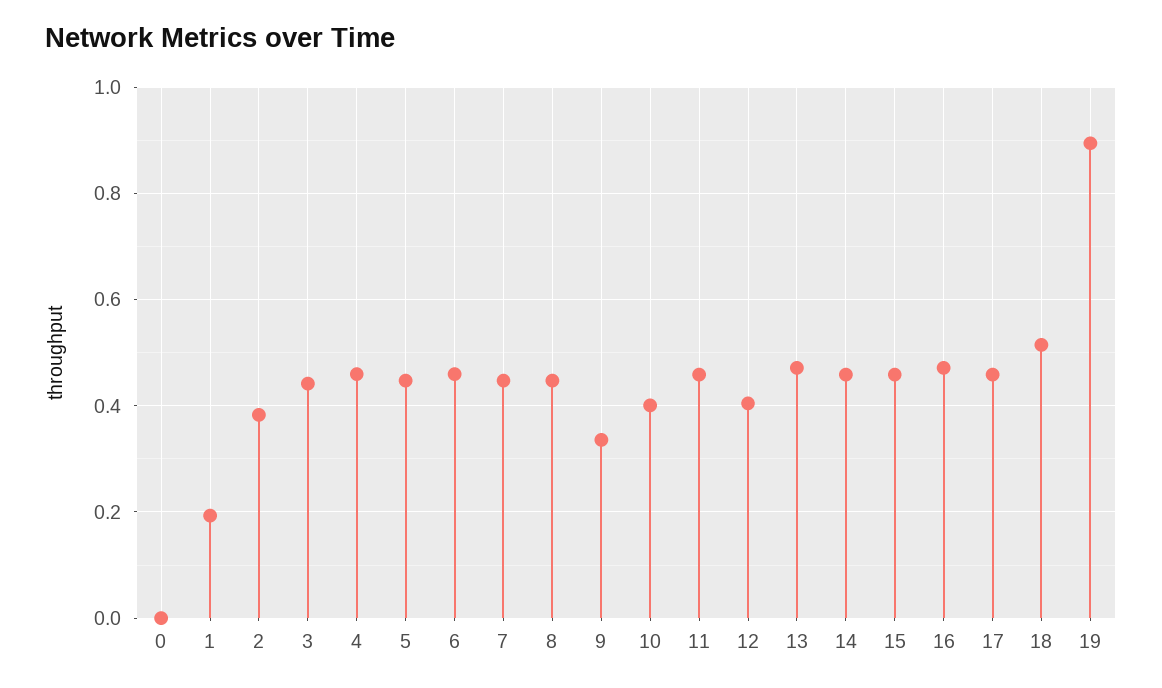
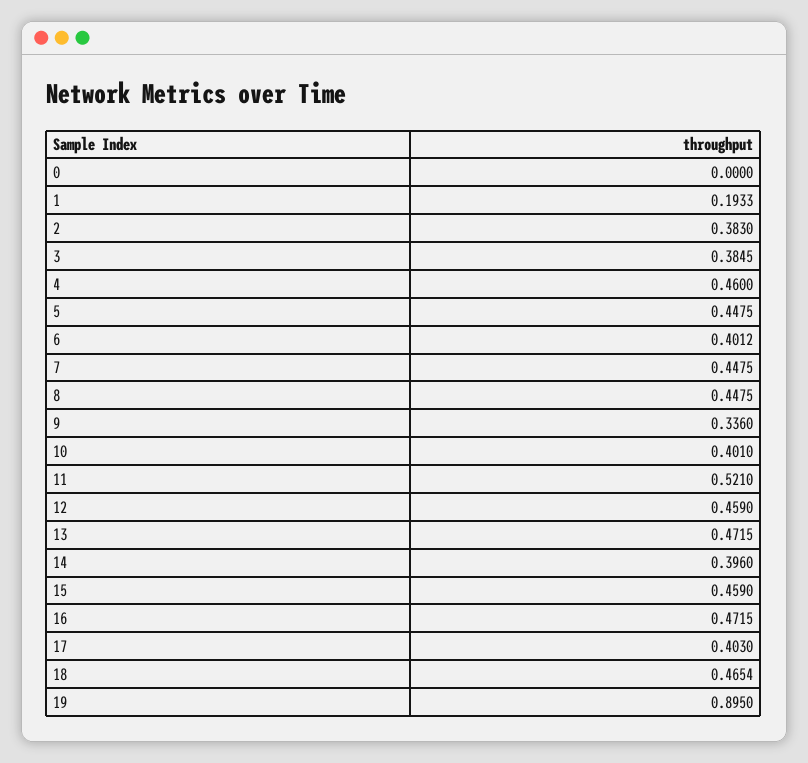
  {
    "0": 0,
    "1": 0.1933,
    "2": 0.383,
-   "3": 0.44,
+   "3": 0.3845,
    "4": 0.46,
    "5": 0.4475,
-   "6": 0.46,
+   "6": 0.4012,
    "7": 0.4475,
    "8": 0.4475,
    "9": 0.336,
    "10": 0.401,
-   "11": 0.46,
+   "11": 0.521,
-   "12": 0.4,
+   "12": 0.459,
    "13": 0.4715,
-   "14": 0.46,
+   "14": 0.396,
    "15": 0.459,
    "16": 0.4715,
-   "17": 0.46,
+   "17": 0.403,
-   "18": 0.52,
+   "18": 0.4654,
    "19": 0.895
  }

